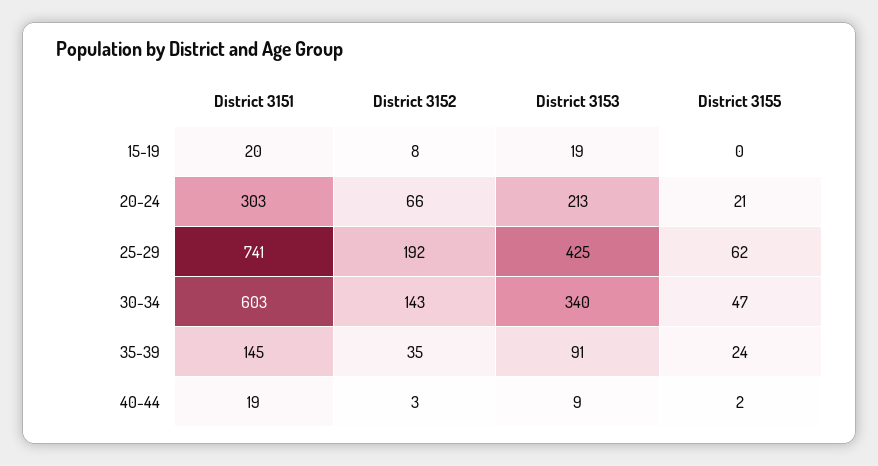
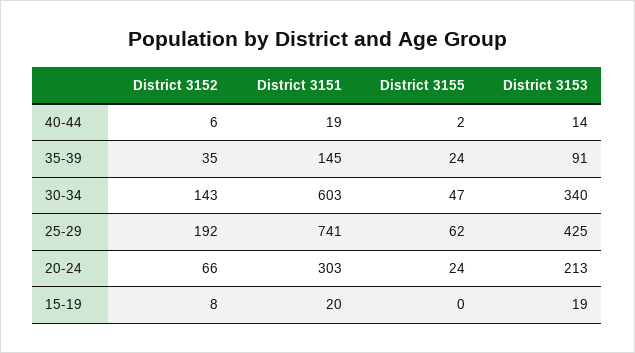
  {
    "District 3151": {
      "15-19": 20,
      "20-24": 303,
      "25-29": 741,
      "30-34": 603,
      "35-39": 145,
      "40-44": 19
    },
    "District 3152": {
      "15-19": 8,
      "20-24": 66,
      "25-29": 192,
      "30-34": 143,
      "35-39": 35,
-     "40-44": 3
+     "40-44": 6
    },
    "District 3153": {
      "15-19": 19,
      "20-24": 213,
      "25-29": 425,
      "30-34": 340,
      "35-39": 91,
-     "40-44": 9
+     "40-44": 14
    },
    "District 3155": {
      "15-19": 0,
-     "20-24": 21,
+     "20-24": 24,
      "25-29": 62,
      "30-34": 47,
      "35-39": 24,
      "40-44": 2
    }
  }

